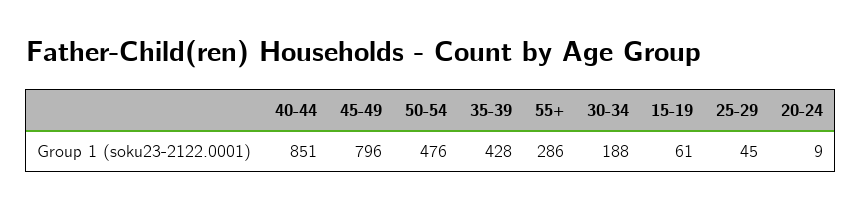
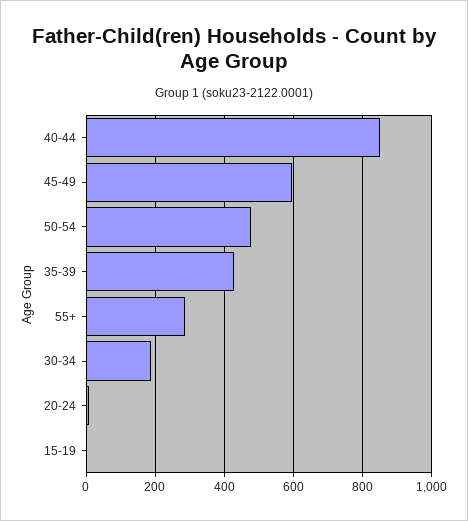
  {
    "40-44": 851,
-   "45-49": 796,
+   "45-49": 600,
    "50-54": 476,
    "35-39": 428,
    "55+": 286,
    "30-34": 188,
-   "15-19": 61,
+   "15-19": 0,
-   "25-29": 45,
    "20-24": 9
  }

